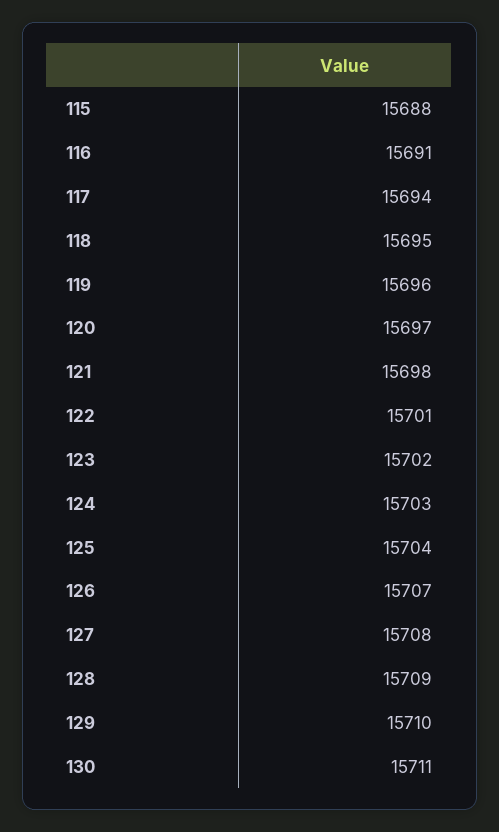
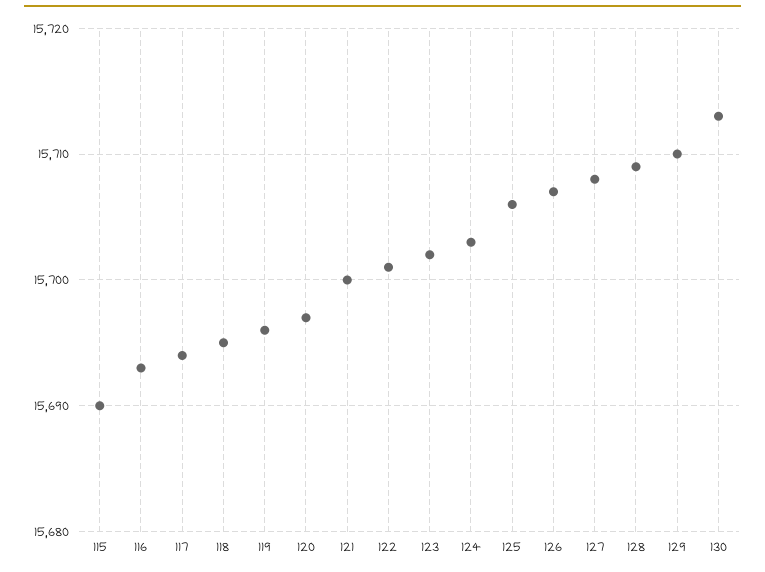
  {
-   "115": 15688,
+   "115": 15690,
-   "116": 15691,
+   "116": 15693,
    "117": 15694,
    "118": 15695,
    "119": 15696,
    "120": 15697,
-   "121": 15698,
+   "121": 15700,
    "122": 15701,
    "123": 15702,
    "124": 15703,
-   "125": 15704,
+   "125": 15706,
    "126": 15707,
    "127": 15708,
    "128": 15709,
    "129": 15710,
-   "130": 15711
+   "130": 15713
  }

